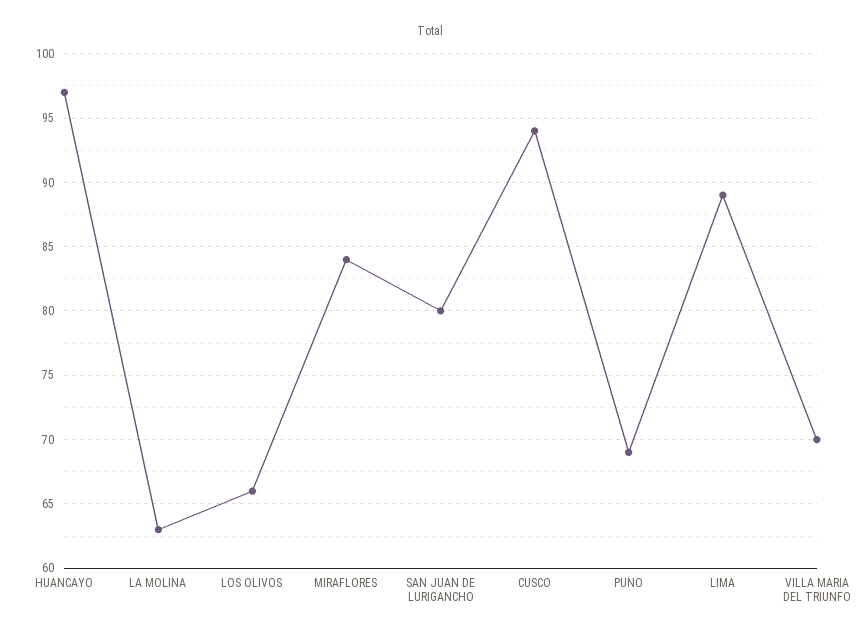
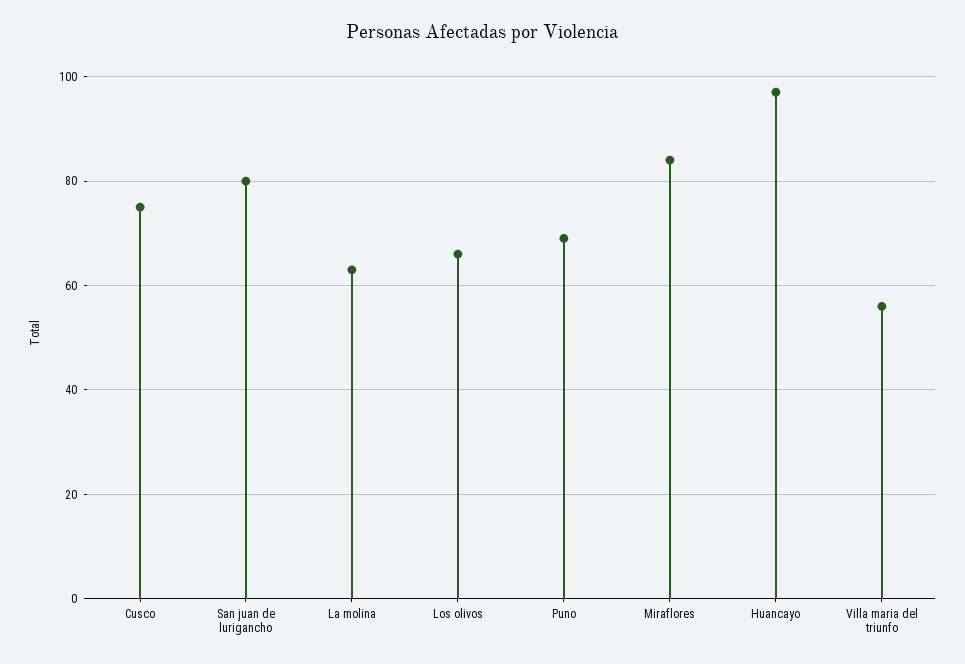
  {
    "HUANCAYO": 97,
    "LA MOLINA": 63,
    "LOS OLIVOS": 66,
    "MIRAFLORES": 84,
    "SAN JUAN DE LURIGANCHO": 80,
-   "CUSCO": 94,
+   "CUSCO": 75,
    "PUNO": 69,
-   "LIMA": 89,
-   "VILLA MARIA DEL TRIUNFO": 70
+   "VILLA MARIA DEL TRIUNFO": 55
  }

